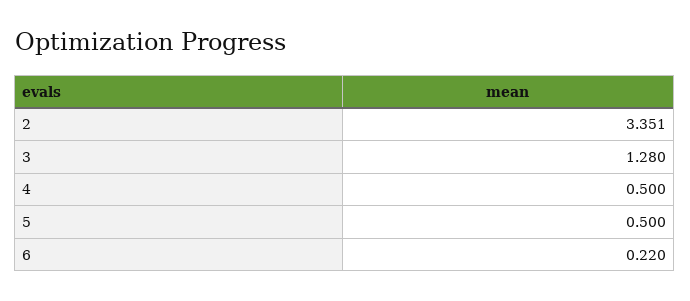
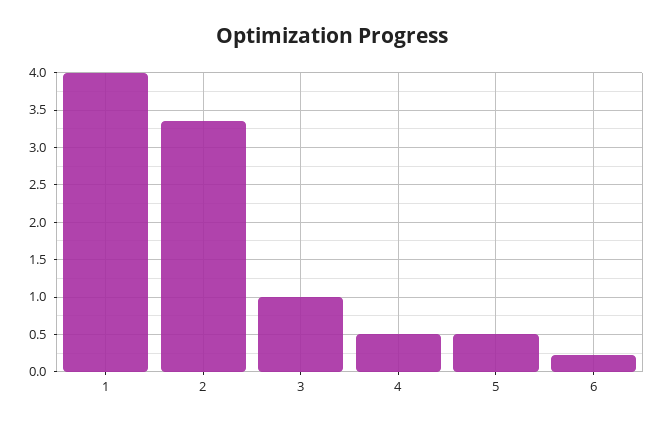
  {
    "2": 3.351,
-   "3": 1.28,
+   "3": 1,
    "4": 0.5,
    "5": 0.5,
-   "6": 0.22
+   "6": 0.22,
+   "1": 4
  }

